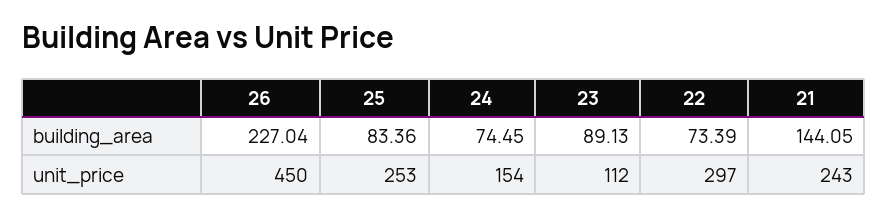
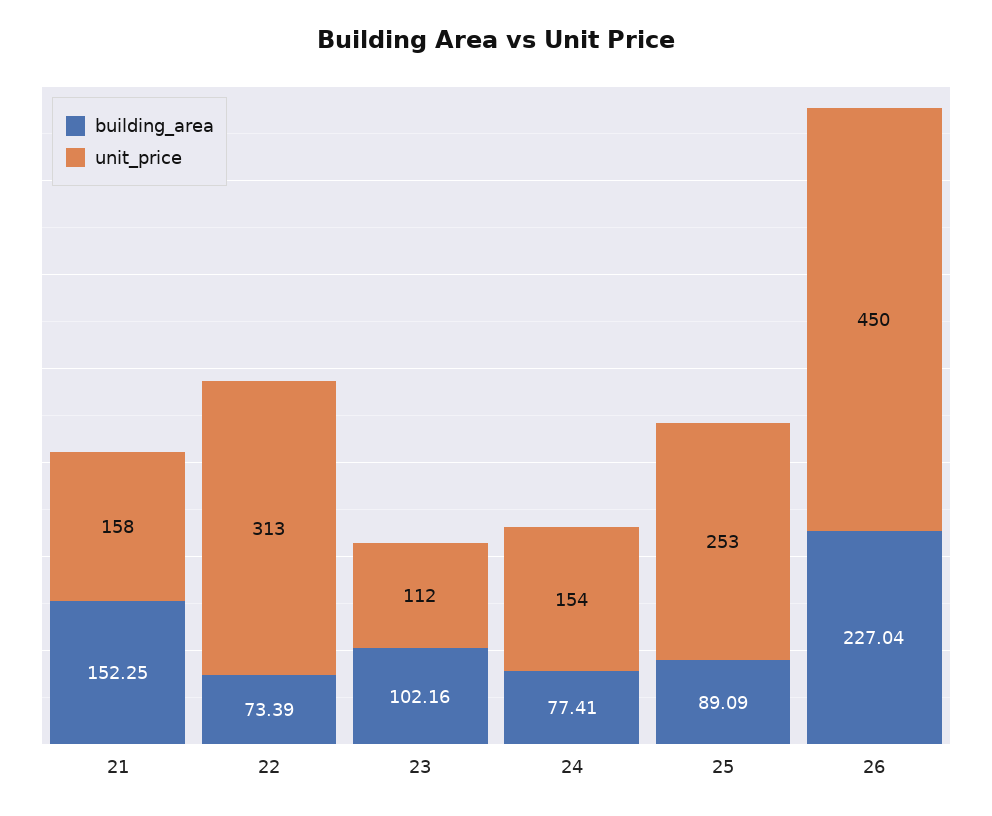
  {
    "building_area": {
      "26": 227.04,
-     "25": 83.36,
+     "25": 89.09,
-     "24": 74.45,
+     "24": 77.41,
-     "23": 89.13,
+     "23": 102.16,
      "22": 73.39,
-     "21": 144.05
+     "21": 152.25
    },
    "unit_price": {
      "26": 450,
      "25": 253,
      "24": 154,
      "23": 112,
-     "22": 297,
+     "22": 313,
-     "21": 243
+     "21": 158
    }
  }

